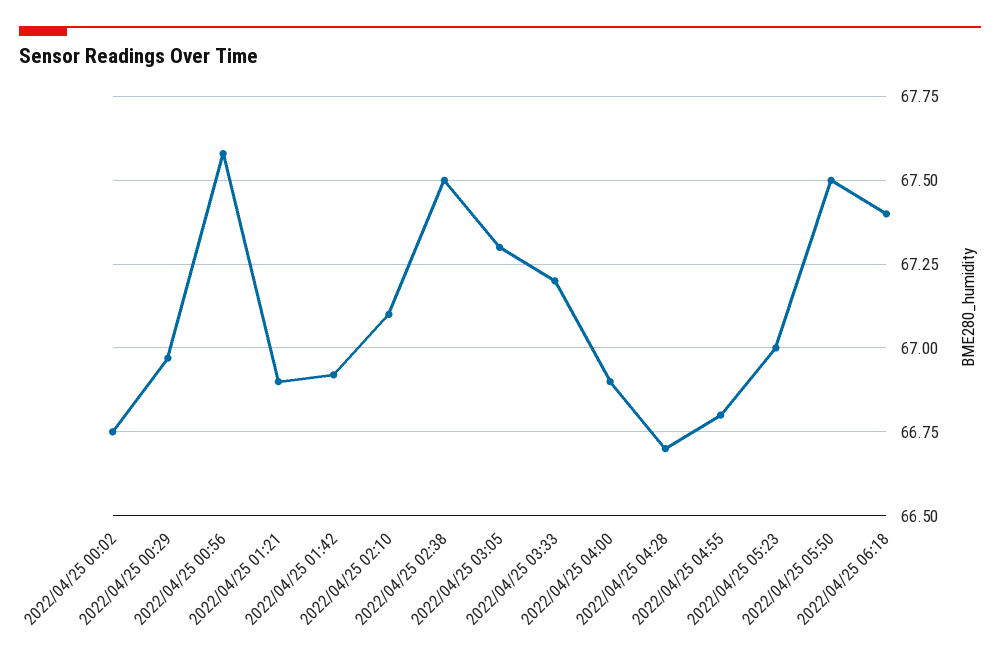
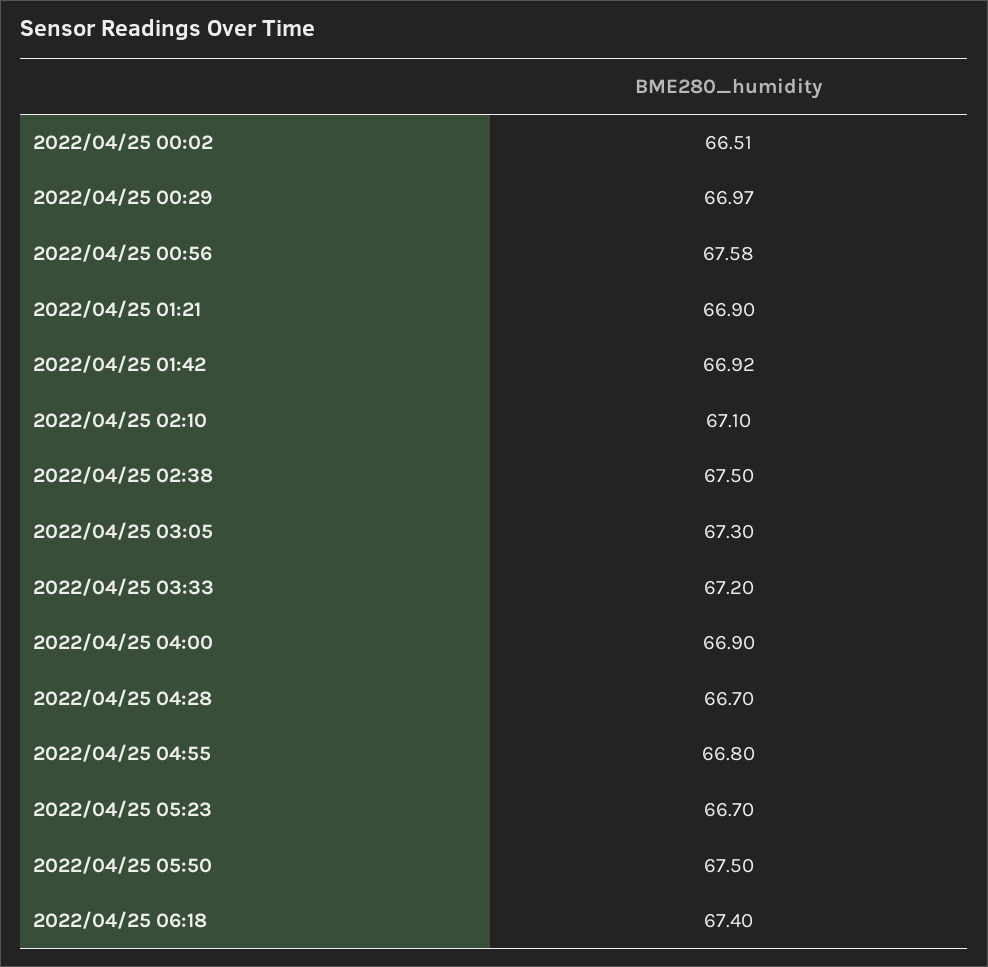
  {
-   "2022/04/25 00:02": 66.75,
+   "2022/04/25 00:02": 66.51,
    "2022/04/25 00:29": 66.97,
    "2022/04/25 00:56": 67.58,
    "2022/04/25 01:21": 66.9,
    "2022/04/25 01:42": 66.92,
    "2022/04/25 02:10": 67.1,
    "2022/04/25 02:38": 67.5,
    "2022/04/25 03:05": 67.3,
    "2022/04/25 03:33": 67.2,
    "2022/04/25 04:00": 66.9,
    "2022/04/25 04:28": 66.7,
    "2022/04/25 04:55": 66.8,
-   "2022/04/25 05:23": 67,
+   "2022/04/25 05:23": 66.7,
    "2022/04/25 05:50": 67.5,
    "2022/04/25 06:18": 67.4
  }

